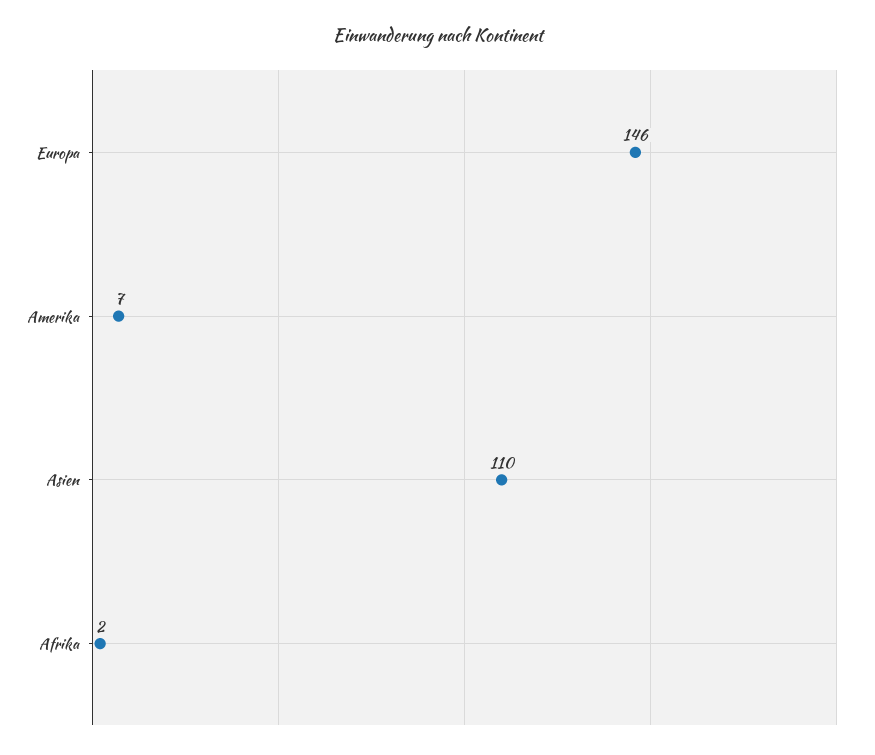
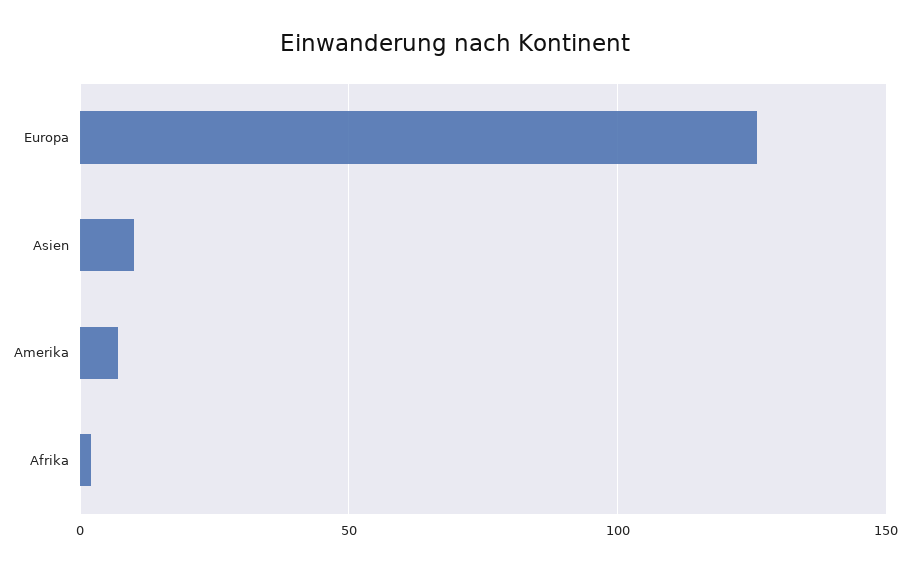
  {
-   "Europa": 146,
+   "Europa": 125,
    "Amerika": 7,
-   "Asien": 110,
+   "Asien": 10,
    "Afrika": 2
  }

